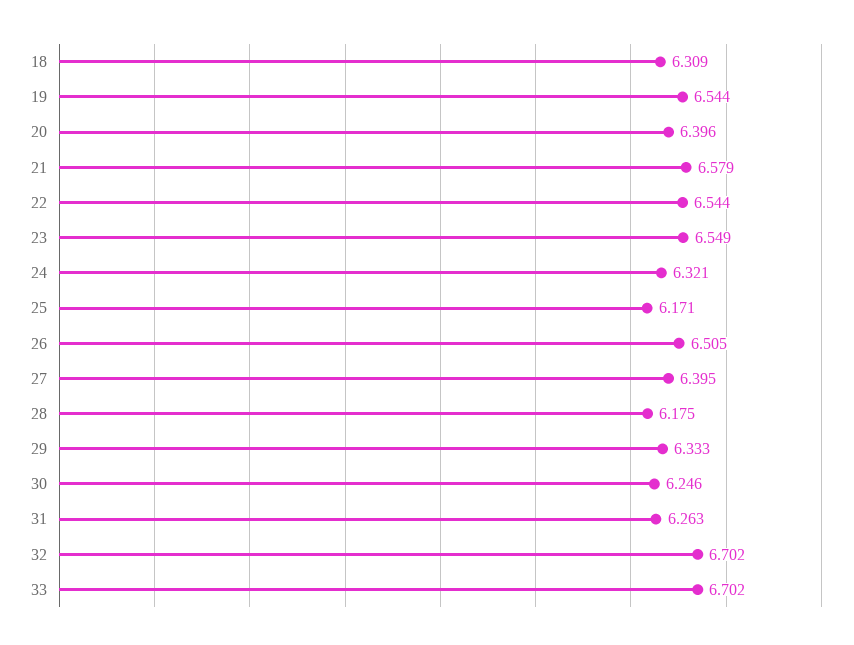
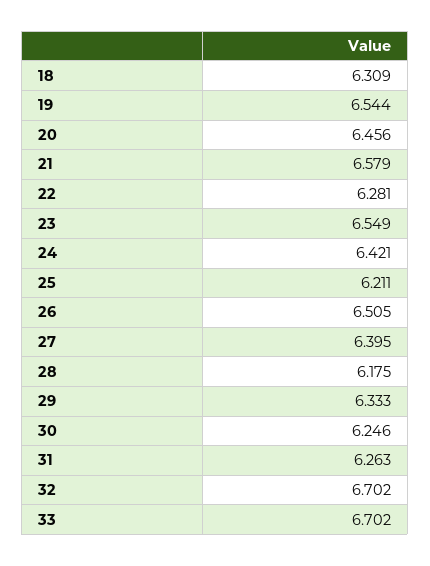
  {
    "18": 6.309,
    "19": 6.544,
-   "20": 6.396,
+   "20": 6.456,
    "21": 6.579,
-   "22": 6.544,
+   "22": 6.281,
    "23": 6.549,
-   "24": 6.321,
+   "24": 6.421,
-   "25": 6.171,
+   "25": 6.211,
    "26": 6.505,
    "27": 6.395,
    "28": 6.175,
    "29": 6.333,
    "30": 6.246,
    "31": 6.263,
    "32": 6.702,
    "33": 6.702
  }

